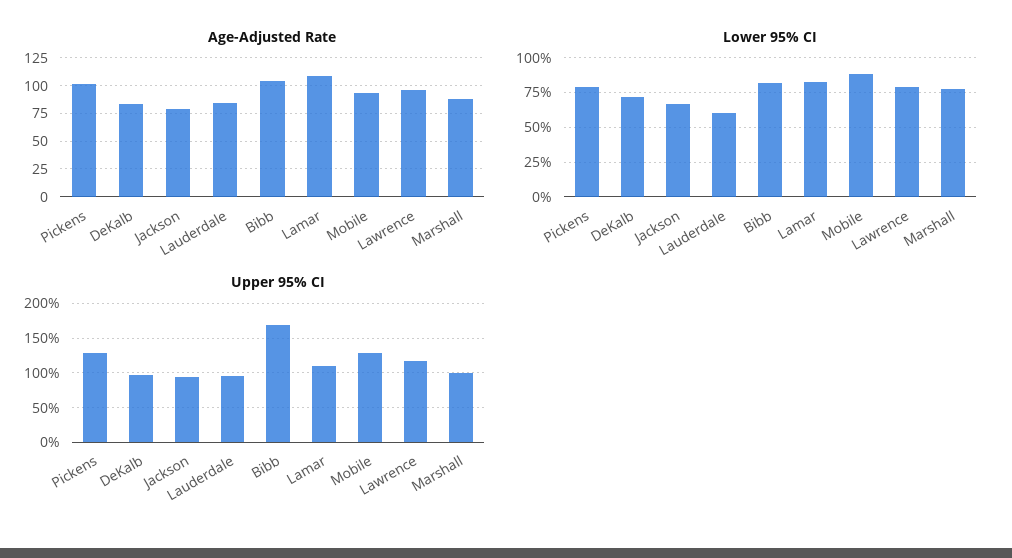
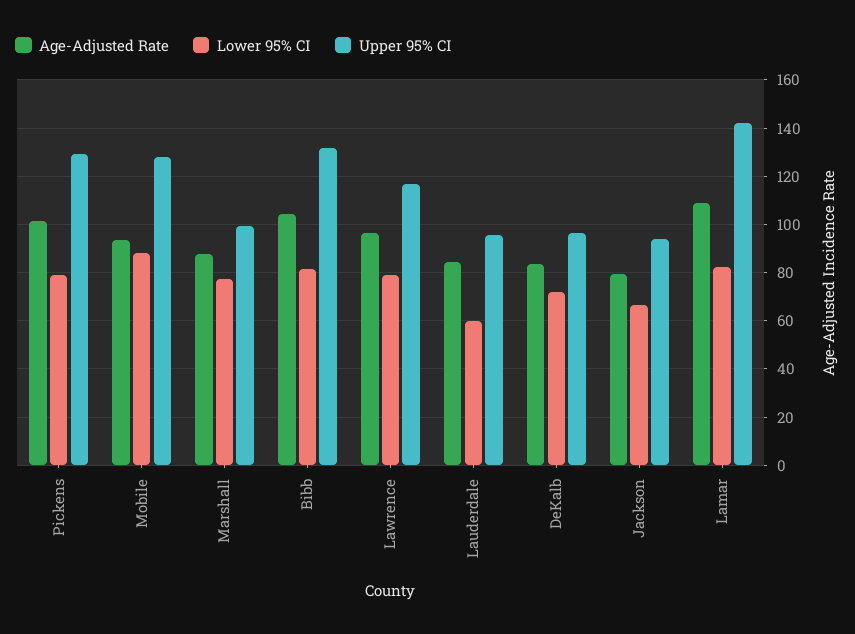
  {
    "Age-Adjusted Rate": {
      "Pickens": 102.5,
      "DeKalb": 82.5,
      "Jackson": 80,
      "Lauderdale": 85,
      "Bibb": 105,
      "Lamar": 110,
      "Mobile": 92.5,
      "Lawrence": 97.5,
      "Marshall": 87.5
    },
    "Lower 95% CI": {
      "Pickens": 80,
      "DeKalb": 72.5,
      "Jackson": 67.5,
      "Lauderdale": 60,
      "Bibb": 82.5,
      "Lamar": 82.5,
      "Mobile": 87.5,
      "Lawrence": 80,
      "Marshall": 77.5
    },
    "Upper 95% CI": {
      "Pickens": 130,
      "DeKalb": 97.5,
      "Jackson": 95,
      "Lauderdale": 95,
-     "Bibb": 170,
+     "Bibb": 132.5,
-     "Lamar": 110,
+     "Lamar": 142.5,
      "Mobile": 127.5,
      "Lawrence": 117.5,
      "Marshall": 100
    }
  }

